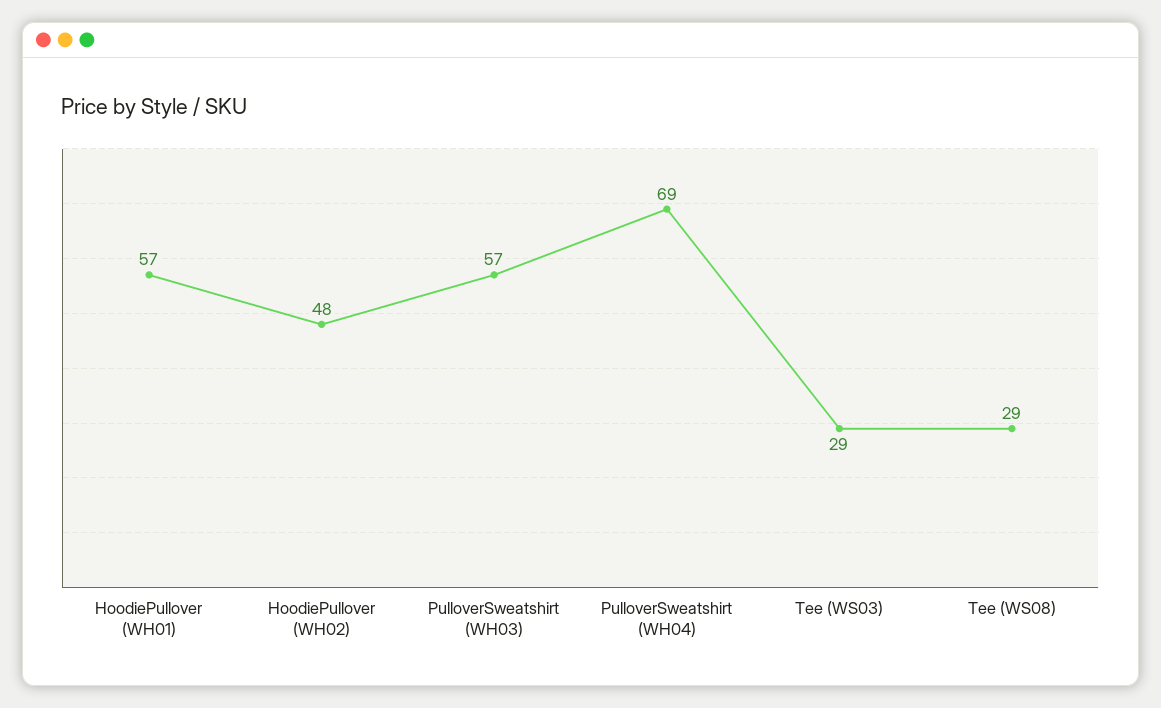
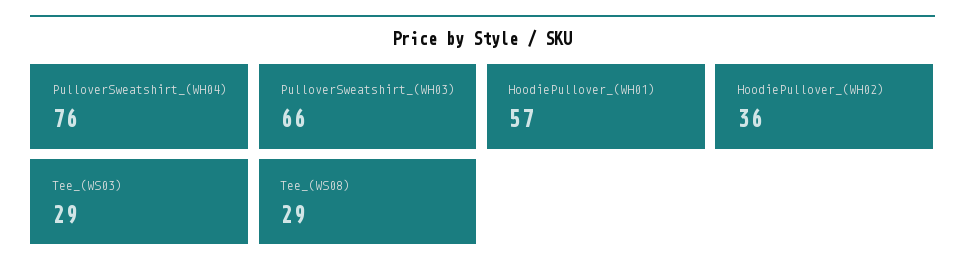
  {
    "HoodiePullover (WH01)": 57,
-   "HoodiePullover (WH02)": 48,
+   "HoodiePullover (WH02)": 36,
-   "PulloverSweatshirt (WH03)": 57,
+   "PulloverSweatshirt (WH03)": 66,
-   "PulloverSweatshirt (WH04)": 69,
+   "PulloverSweatshirt (WH04)": 76,
    "Tee (WS03)": 29,
    "Tee (WS08)": 29
  }

